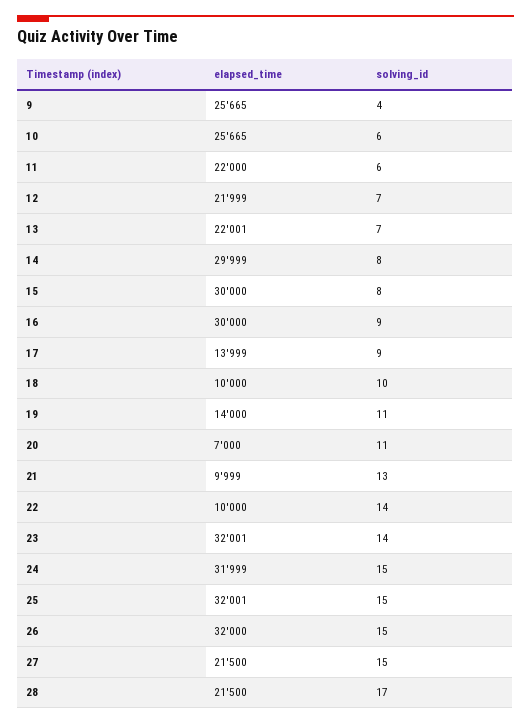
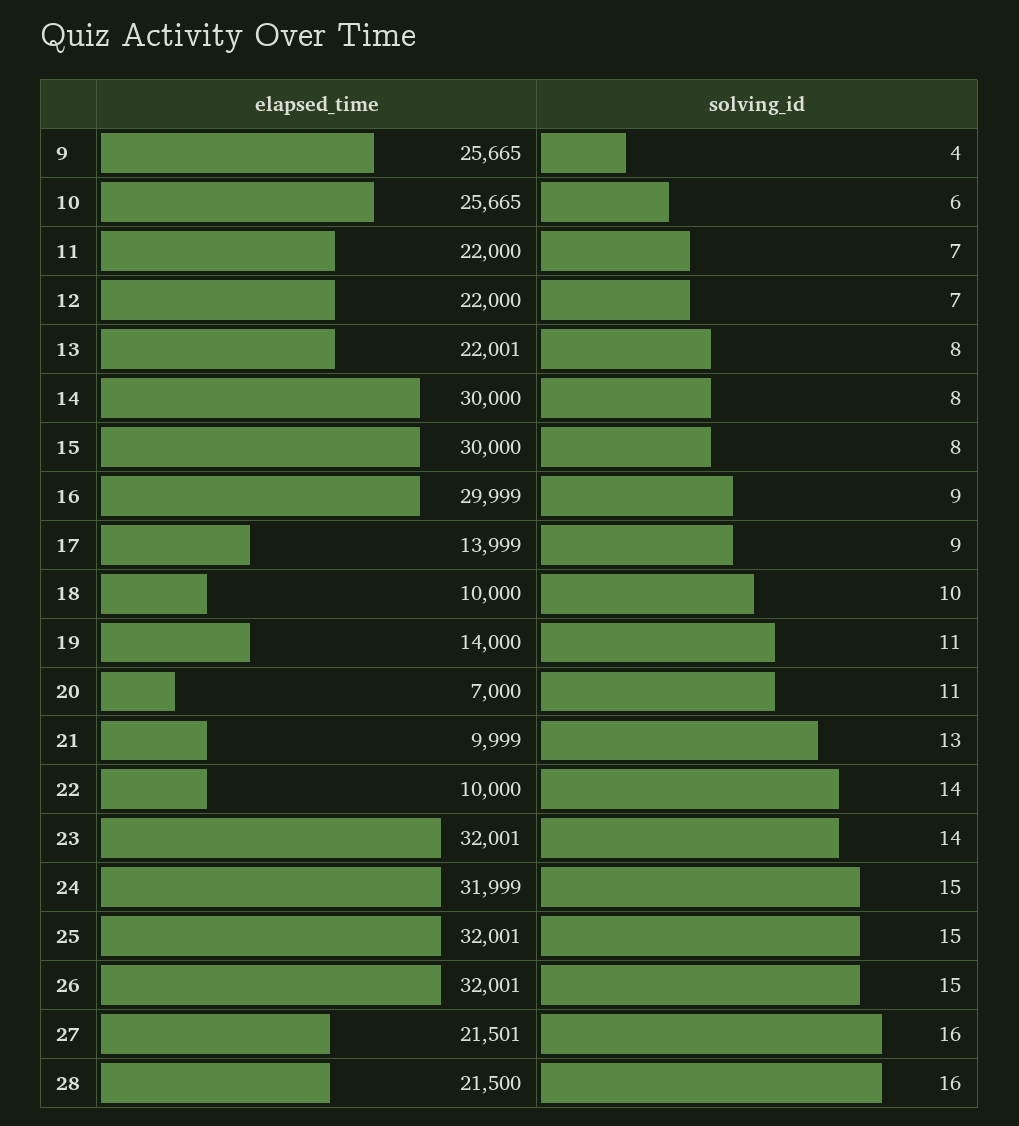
  {
    "elapsed_time": {
      "9": 25665,
      "10": 25665,
      "11": 22000,
-     "12": 21999,
+     "12": 22000,
      "13": 22001,
-     "14": 29999,
+     "14": 30000,
      "15": 30000,
-     "16": 30000,
+     "16": 29999,
      "17": 13999,
      "18": 10000,
      "19": 14000,
      "20": 7000,
      "21": 9999,
      "22": 10000,
      "23": 32001,
      "24": 31999,
      "25": 32001,
-     "26": 32000,
+     "26": 32001,
-     "27": 21500,
+     "27": 21501,
      "28": 21500
    },
    "solving_id": {
      "9": 4,
      "10": 6,
-     "11": 6,
+     "11": 7,
      "12": 7,
-     "13": 7,
+     "13": 8,
      "14": 8,
      "15": 8,
      "16": 9,
      "17": 9,
      "18": 10,
      "19": 11,
      "20": 11,
      "21": 13,
      "22": 14,
      "23": 14,
      "24": 15,
      "25": 15,
      "26": 15,
-     "27": 15,
+     "27": 16,
-     "28": 17
+     "28": 16
    }
  }

